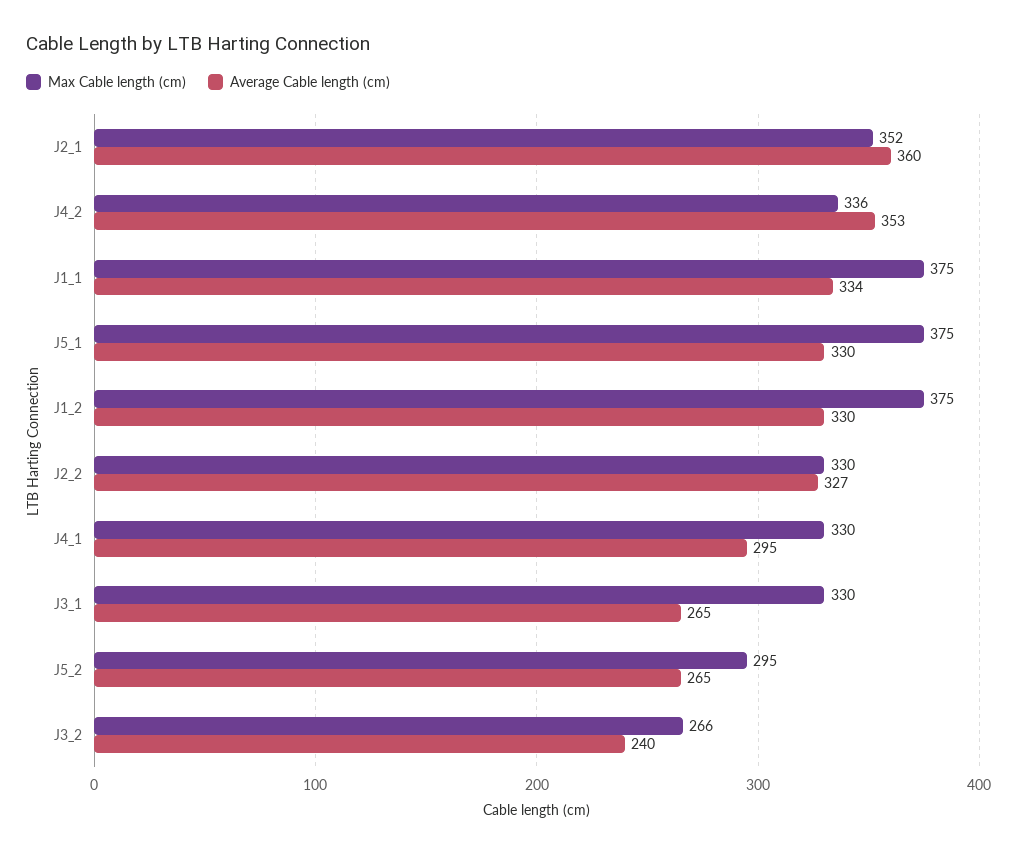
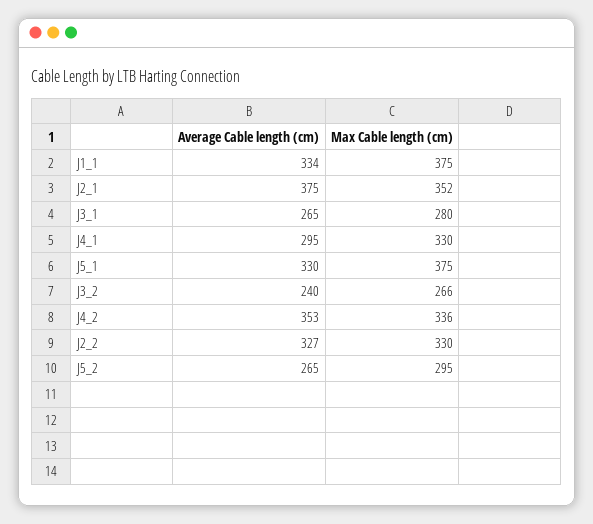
  {
    "Max Cable length (cm)": {
      "J2_1": 352,
      "J4_2": 336,
      "J1_1": 375,
      "J5_1": 375,
-     "J1_2": 375,
      "J2_2": 330,
      "J4_1": 330,
-     "J3_1": 330,
+     "J3_1": 280,
      "J5_2": 295,
      "J3_2": 266
    },
    "Average Cable length (cm)": {
-     "J2_1": 360,
+     "J2_1": 375,
      "J4_2": 353,
      "J1_1": 334,
      "J5_1": 330,
-     "J1_2": 330,
      "J2_2": 327,
      "J4_1": 295,
      "J3_1": 265,
      "J5_2": 265,
      "J3_2": 240
    }
  }

